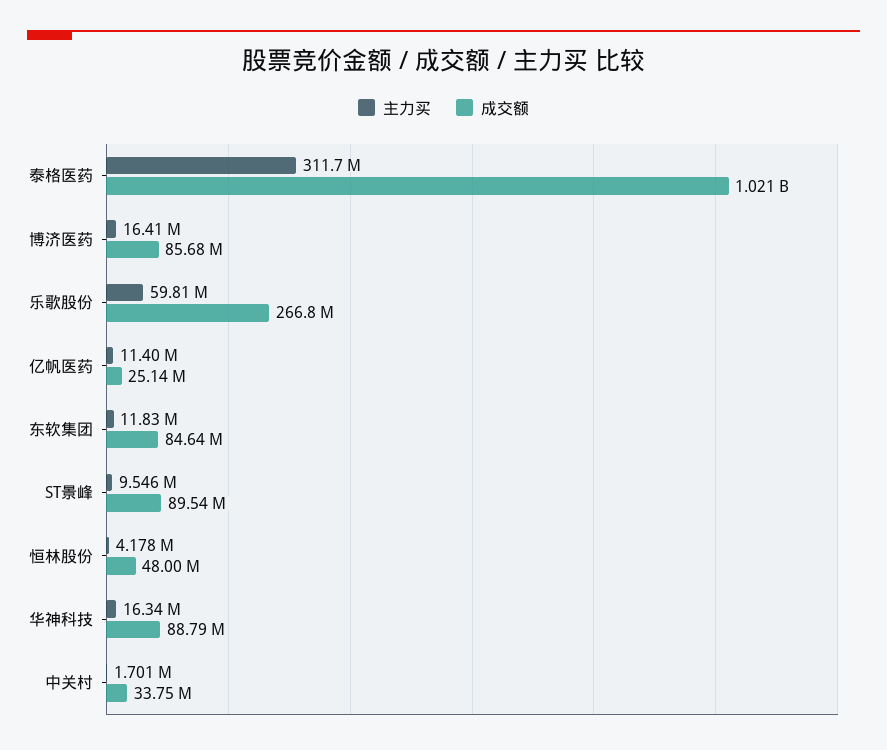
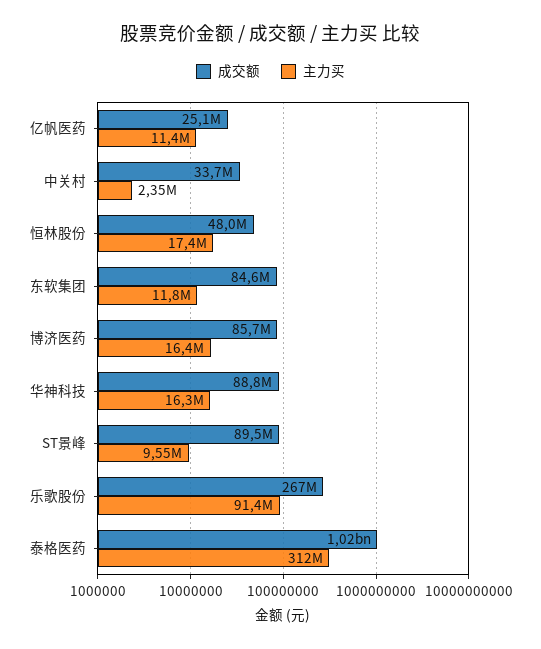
  {
    "主力买": {
      "泰格医药": 311700000,
      "博济医药": 16410000,
-     "乐歌股份": 59810000,
+     "乐歌股份": 91400000,
      "亿帆医药": 11400000,
      "东软集团": 11830000,
      "ST景峰": 9546000,
-     "恒林股份": 4178000,
+     "恒林股份": 17400000,
      "华神科技": 16340000,
-     "中关村": 1701000
+     "中关村": 2350000
    },
    "成交额": {
      "泰格医药": 1021000000,
      "博济医药": 85680000,
      "乐歌股份": 266800000,
      "亿帆医药": 25140000,
      "东软集团": 84640000,
      "ST景峰": 89540000,
      "恒林股份": 48000000,
      "华神科技": 88790000,
      "中关村": 33750000
    }
  }

